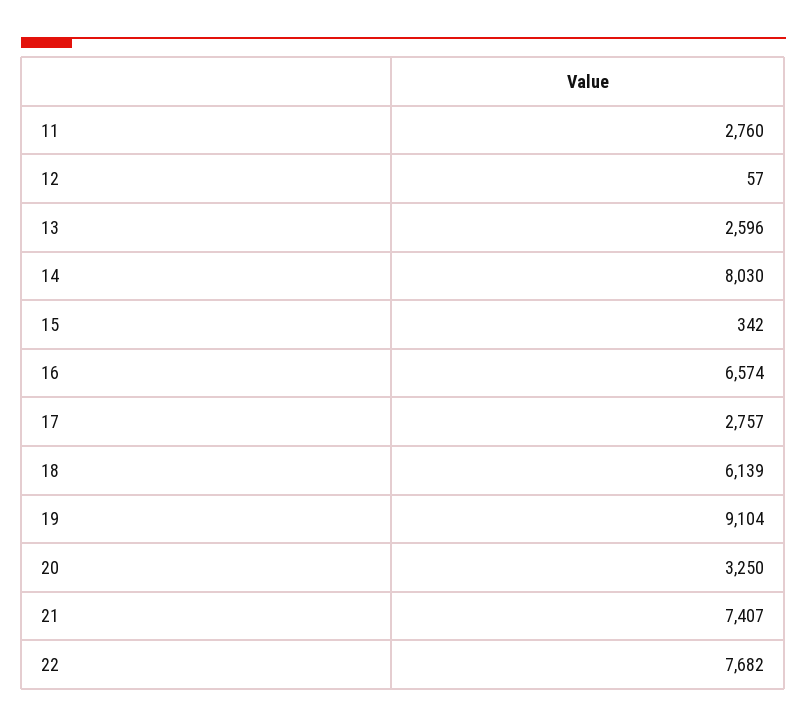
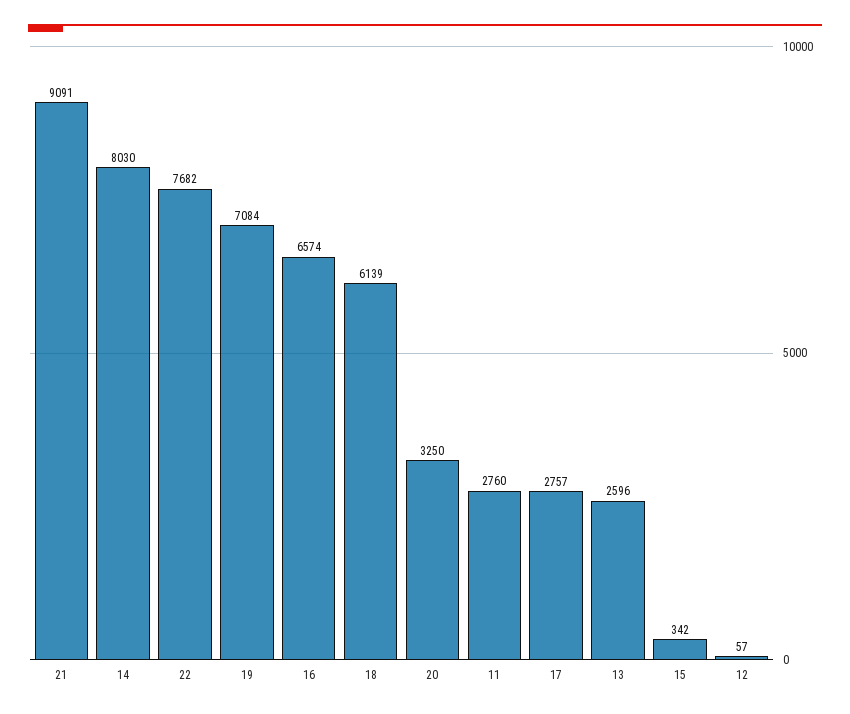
  {
    "11": 2760,
    "12": 57,
    "13": 2596,
    "14": 8030,
    "15": 342,
    "16": 6574,
    "17": 2757,
    "18": 6139,
-   "19": 9104,
+   "19": 7084,
    "20": 3250,
-   "21": 7407,
+   "21": 9091,
    "22": 7682
  }

